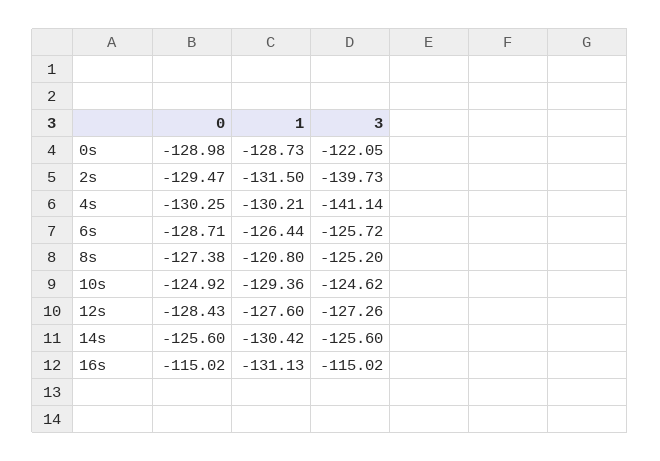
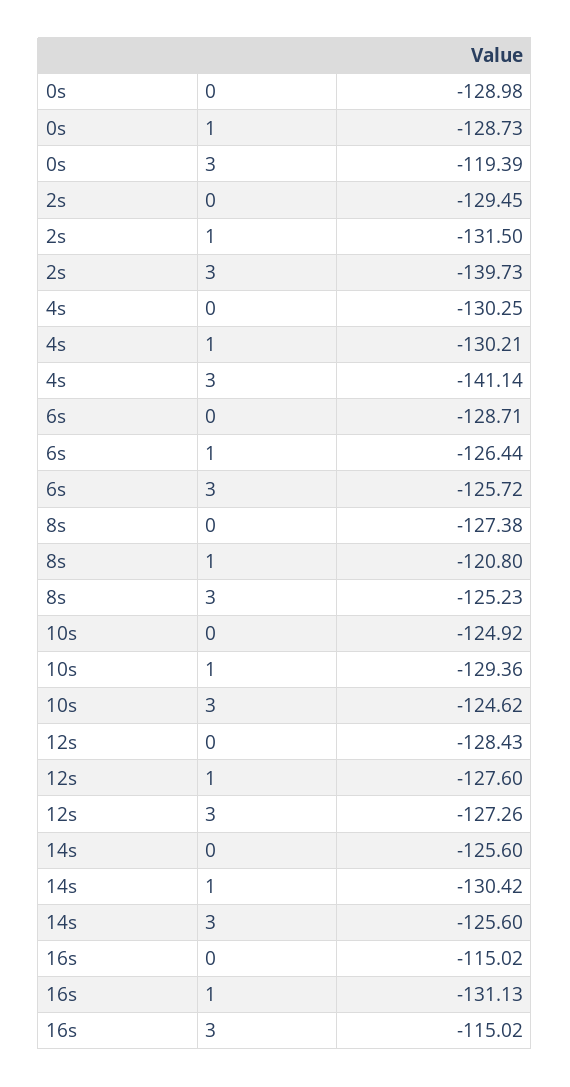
  {
    "0": {
      "0s": -128.98,
-     "2s": -129.47,
+     "2s": -129.45,
      "4s": -130.25,
      "6s": -128.71,
      "8s": -127.38,
      "10s": -124.92,
      "12s": -128.43,
      "14s": -125.6,
      "16s": -115.02
    },
    "1": {
      "0s": -128.73,
      "2s": -131.5,
      "4s": -130.21,
      "6s": -126.44,
      "8s": -120.8,
      "10s": -129.36,
      "12s": -127.6,
      "14s": -130.42,
      "16s": -131.13
    },
    "3": {
-     "0s": -122.05,
+     "0s": -119.39,
      "2s": -139.73,
      "4s": -141.14,
      "6s": -125.72,
-     "8s": -125.2,
+     "8s": -125.23,
      "10s": -124.62,
      "12s": -127.26,
      "14s": -125.6,
      "16s": -115.02
    }
  }

